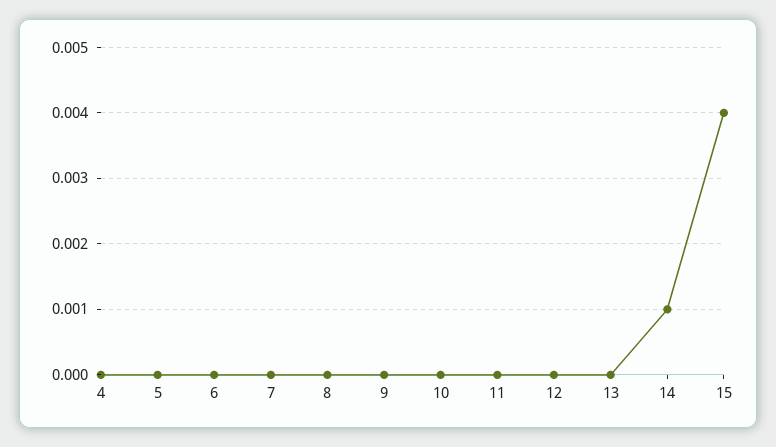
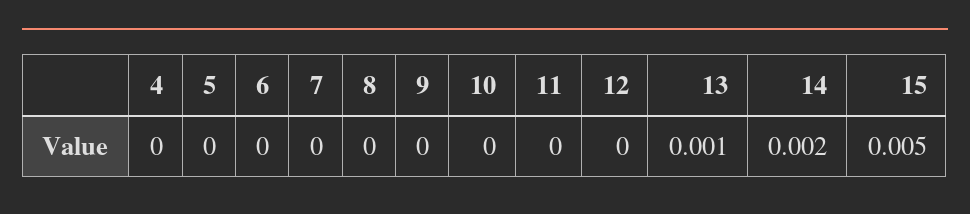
  {
    "4": 0,
    "5": 0,
    "6": 0,
    "7": 0,
    "8": 0,
    "9": 0,
    "10": 0,
    "11": 0,
    "12": 0,
-   "13": 0,
+   "13": 0.001,
-   "14": 0.001,
+   "14": 0.002,
-   "15": 0.004
+   "15": 0.005
  }

